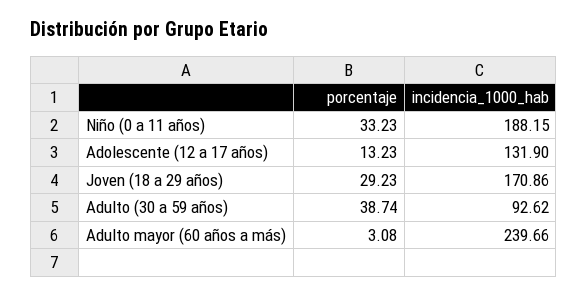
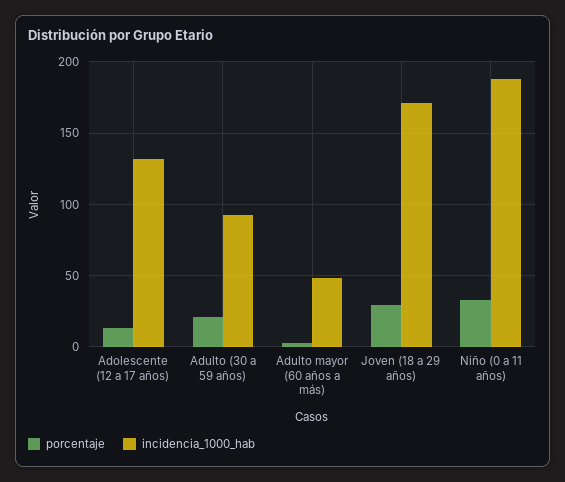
  {
    "porcentaje": {
      "Niño (0 a 11 años)": 33.23,
      "Adolescente (12 a 17 años)": 13.23,
      "Joven (18 a 29 años)": 29.23,
-     "Adulto (30 a 59 años)": 38.74,
+     "Adulto (30 a 59 años)": 20,
      "Adulto mayor (60 años a más)": 3.08
    },
    "incidencia_1000_hab": {
      "Niño (0 a 11 años)": 188.15,
      "Adolescente (12 a 17 años)": 131.9,
      "Joven (18 a 29 años)": 170.86,
      "Adulto (30 a 59 años)": 92.62,
-     "Adulto mayor (60 años a más)": 239.66
+     "Adulto mayor (60 años a más)": 50
    }
  }

